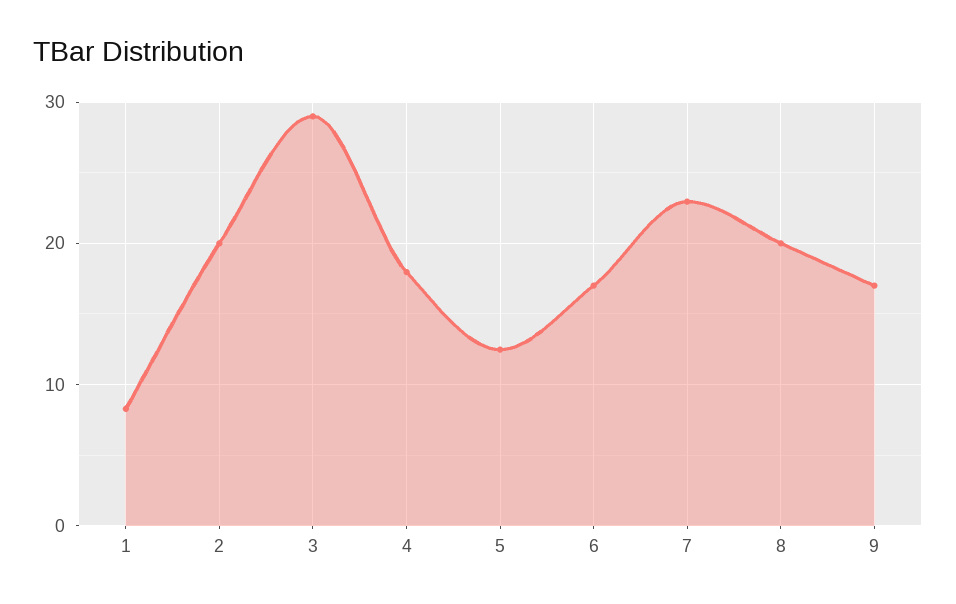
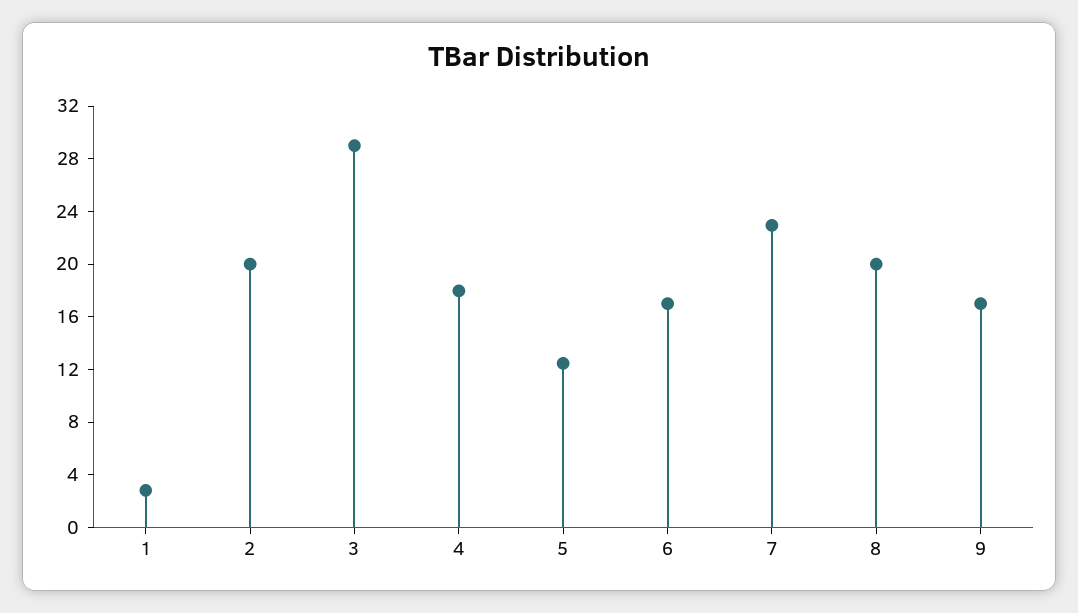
  {
-   "1": 8,
+   "1": 3,
    "2": 20,
    "3": 29,
    "4": 18,
    "5": 12,
    "6": 17,
    "7": 23,
    "8": 20,
    "9": 17
  }

